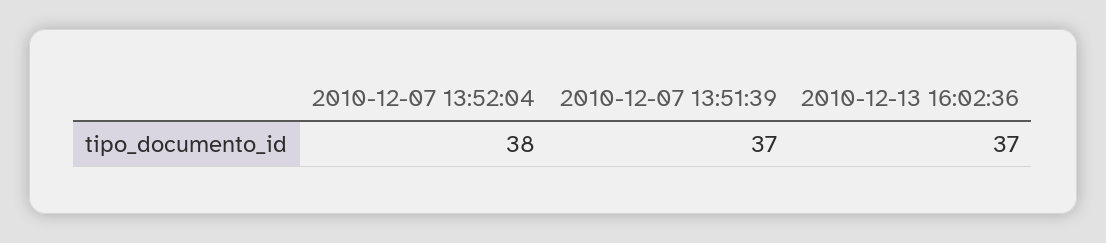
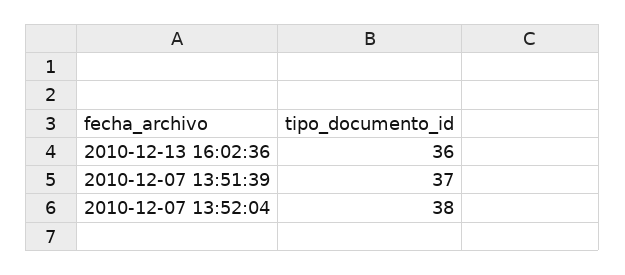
  {
    "2010-12-07 13:52:04": 38,
    "2010-12-07 13:51:39": 37,
-   "2010-12-13 16:02:36": 37
+   "2010-12-13 16:02:36": 36
  }

